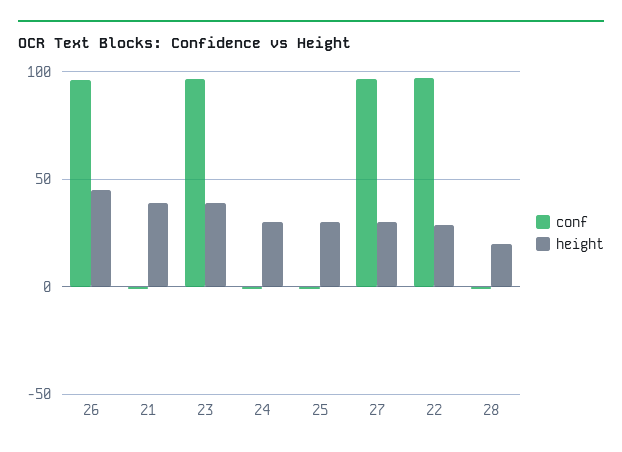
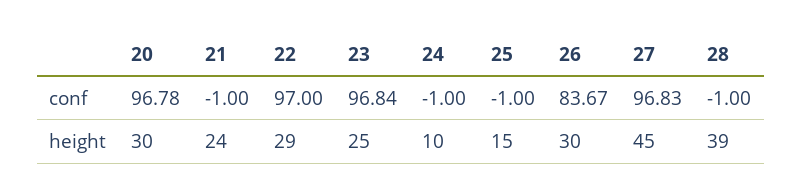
  {
    "conf": {
-     "26": 95,
+     "26": 83.67,
      "21": -1,
      "23": 96.84,
      "24": -1,
      "25": -1,
      "27": 96.83,
      "22": 97,
-     "28": -1
+     "28": -1,
+     "20": 96.78
    },
    "height": {
-     "26": 45,
+     "26": 30,
-     "21": 40,
+     "21": 24,
-     "23": 40,
+     "23": 25,
-     "24": 30,
+     "24": 10,
-     "25": 30,
+     "25": 15,
-     "27": 30,
+     "27": 45,
      "22": 29,
-     "28": 20
+     "28": 39,
+     "20": 30
    }
  }

